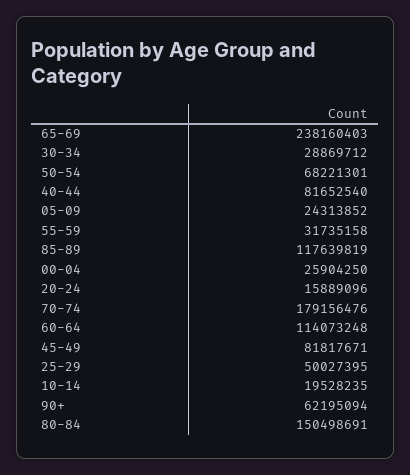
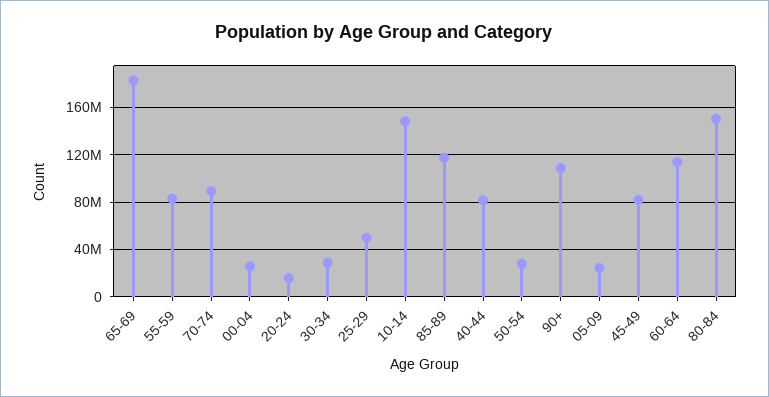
  {
-   "65-69": 238160403,
+   "65-69": 180000000,
    "30-34": 28869712,
-   "50-54": 68221301,
+   "50-54": 30000000,
    "40-44": 81652540,
    "05-09": 24313852,
-   "55-59": 31735158,
+   "55-59": 80000000,
    "85-89": 117639819,
    "00-04": 25904250,
    "20-24": 15889096,
-   "70-74": 179156476,
+   "70-74": 90000000,
    "60-64": 114073248,
    "45-49": 81817671,
    "25-29": 50027395,
-   "10-14": 19528235,
+   "10-14": 150000000,
-   "90+": 62195094,
+   "90+": 110000000,
    "80-84": 150498691
  }

